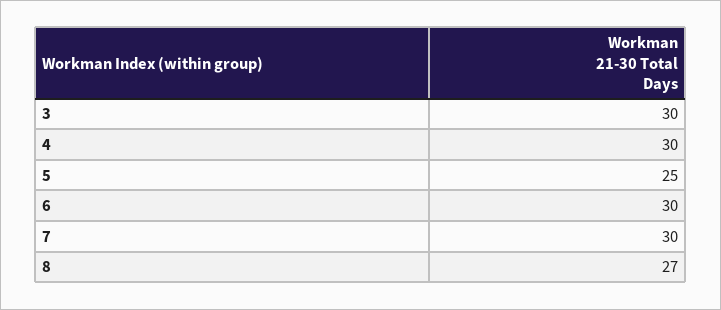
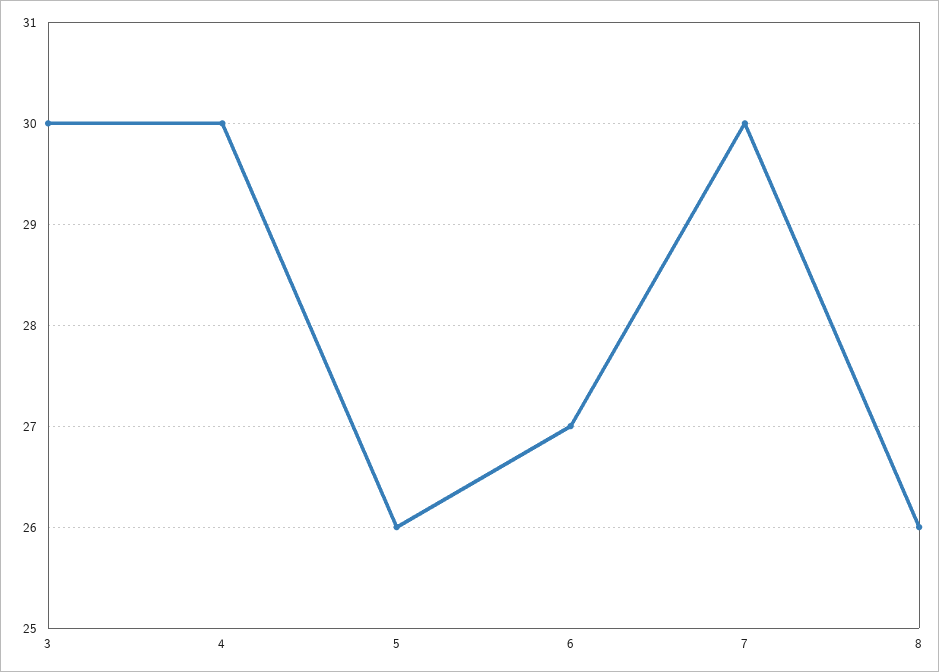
  {
    "3": 30,
    "4": 30,
-   "5": 25,
+   "5": 26,
-   "6": 30,
+   "6": 27,
    "7": 30,
-   "8": 27
+   "8": 26
  }

